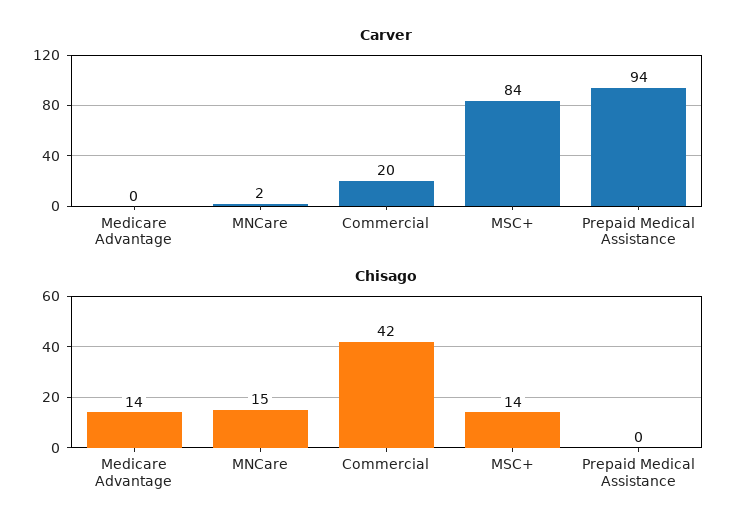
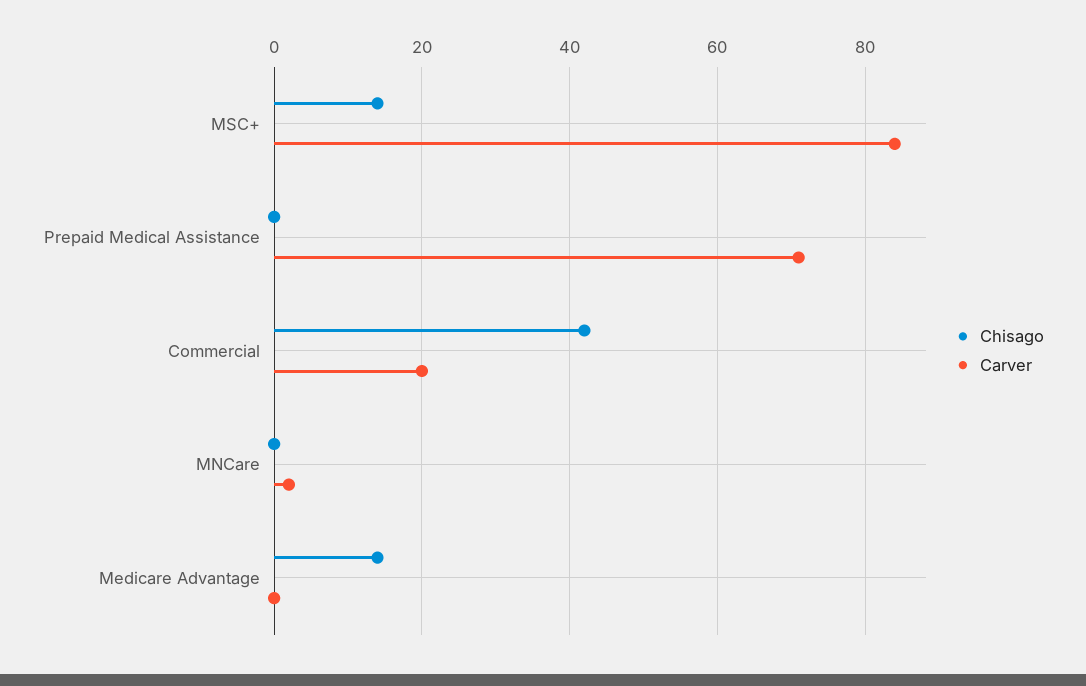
  {
    "Carver": {
      "Medicare Advantage": 0,
      "MNCare": 2,
      "Commercial": 20,
      "MSC+": 84,
-     "Prepaid Medical Assistance": 94
+     "Prepaid Medical Assistance": 70
    },
    "Chisago": {
      "Medicare Advantage": 14,
-     "MNCare": 15,
+     "MNCare": 0,
      "Commercial": 42,
      "MSC+": 14,
      "Prepaid Medical Assistance": 0
    }
  }

